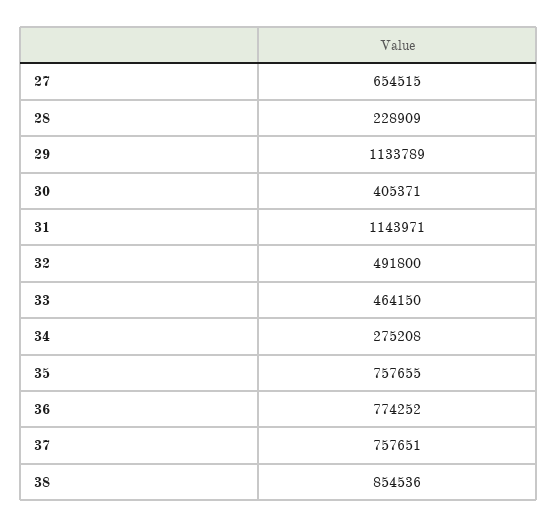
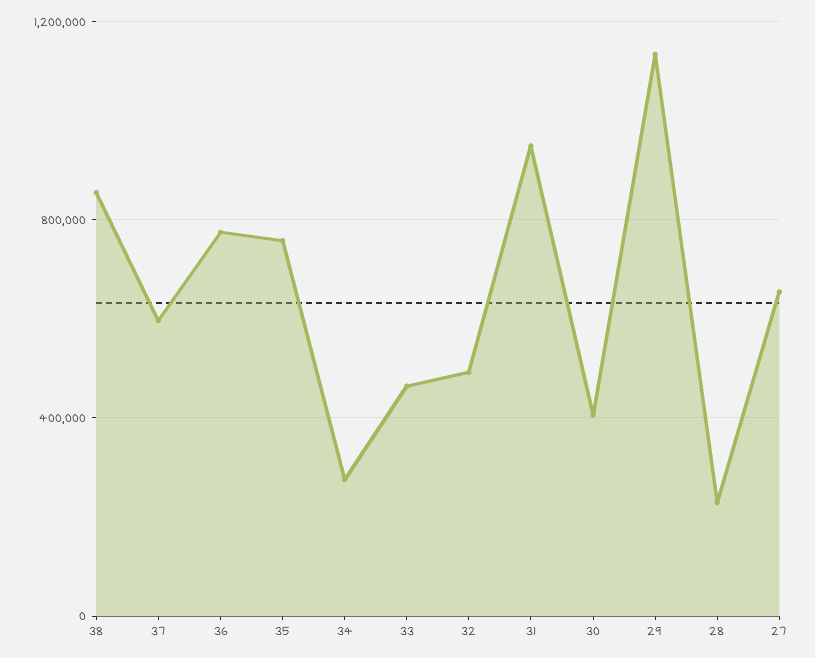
  {
    "27": 654515,
    "28": 228909,
    "29": 1133789,
    "30": 405371,
-   "31": 1143971,
+   "31": 950000,
    "32": 491800,
    "33": 464150,
    "34": 275208,
    "35": 757655,
    "36": 774252,
-   "37": 757651,
+   "37": 600000,
    "38": 854536
  }

